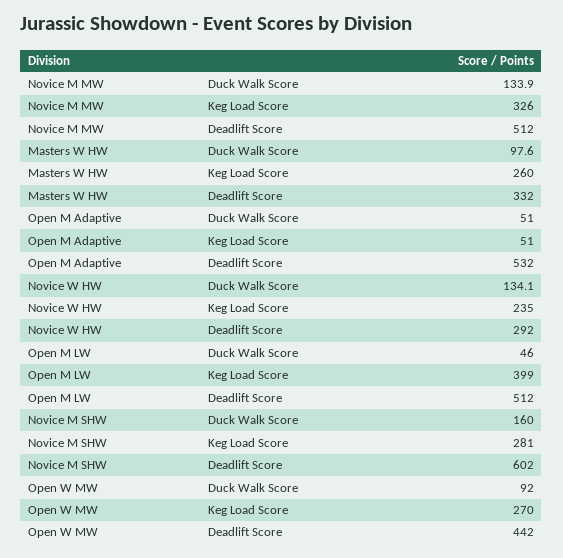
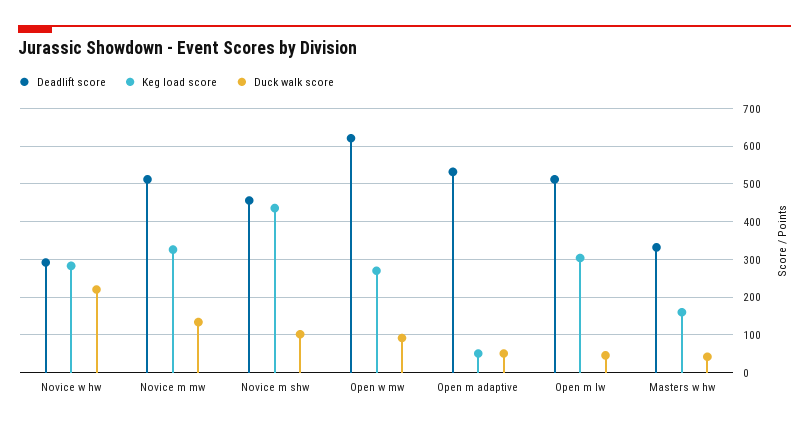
  {
    "Duck Walk Score": {
      "Novice M MW": 133.9,
-     "Masters W HW": 97.6,
+     "Masters W HW": 40,
      "Open M Adaptive": 51,
-     "Novice W HW": 134.1,
+     "Novice W HW": 220,
      "Open M LW": 46,
-     "Novice M SHW": 160,
+     "Novice M SHW": 100,
      "Open W MW": 92
    },
    "Keg Load Score": {
      "Novice M MW": 326,
-     "Masters W HW": 260,
+     "Masters W HW": 160,
      "Open M Adaptive": 51,
-     "Novice W HW": 235,
+     "Novice W HW": 280,
-     "Open M LW": 399,
+     "Open M LW": 300,
-     "Novice M SHW": 281,
+     "Novice M SHW": 440,
      "Open W MW": 270
    },
    "Deadlift Score": {
      "Novice M MW": 512,
      "Masters W HW": 332,
      "Open M Adaptive": 532,
      "Novice W HW": 292,
      "Open M LW": 512,
-     "Novice M SHW": 602,
+     "Novice M SHW": 460,
-     "Open W MW": 442
+     "Open W MW": 620
    }
  }

